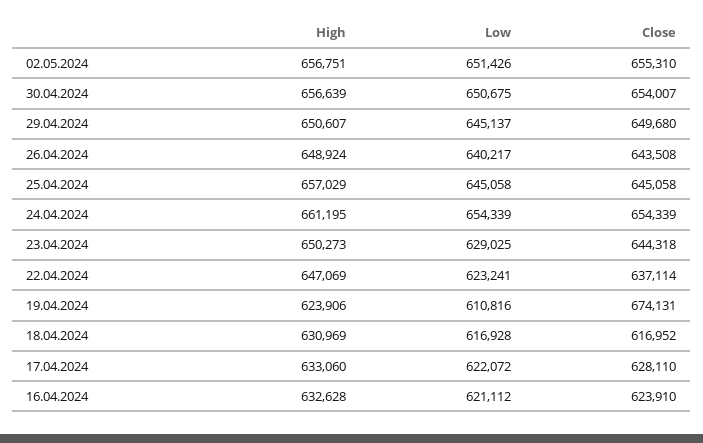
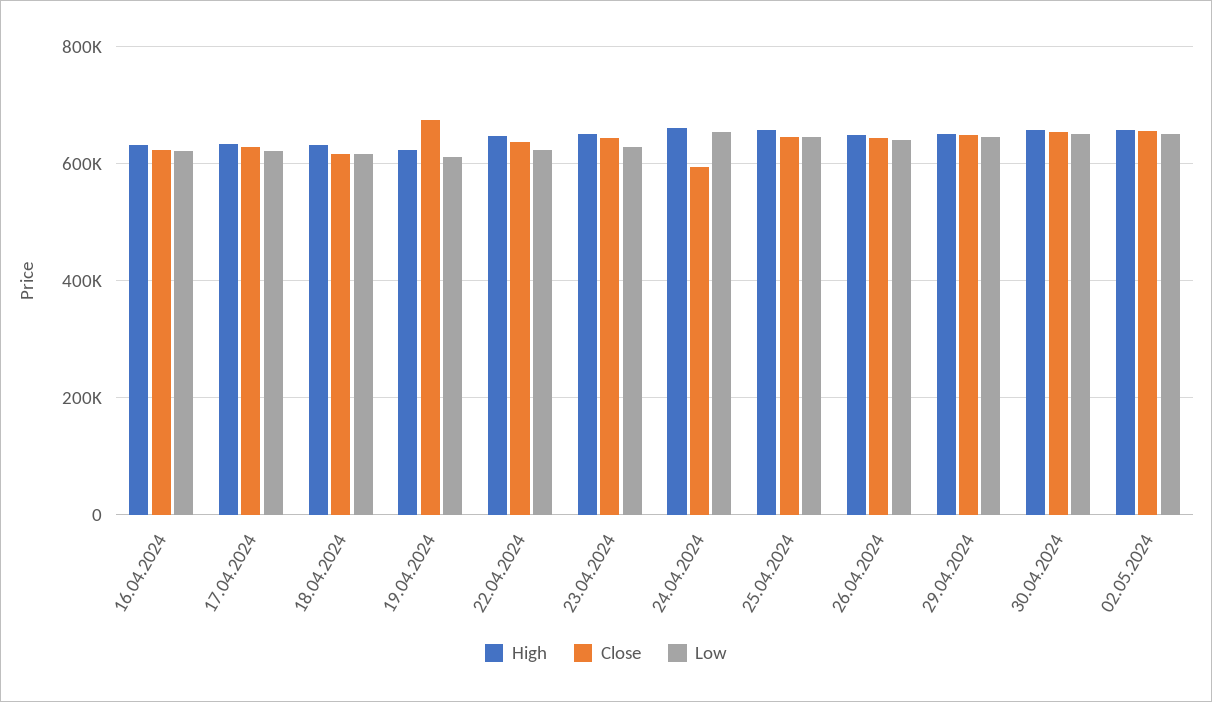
  {
    "High": {
      "02.05.2024": 656751,
      "30.04.2024": 656639,
      "29.04.2024": 650607,
      "26.04.2024": 648924,
      "25.04.2024": 657029,
      "24.04.2024": 661195,
      "23.04.2024": 650273,
      "22.04.2024": 647069,
      "19.04.2024": 623906,
      "18.04.2024": 630969,
      "17.04.2024": 633060,
      "16.04.2024": 632628
    },
    "Low": {
      "02.05.2024": 651426,
      "30.04.2024": 650675,
      "29.04.2024": 645137,
      "26.04.2024": 640217,
      "25.04.2024": 645058,
      "24.04.2024": 654339,
      "23.04.2024": 629025,
      "22.04.2024": 623241,
      "19.04.2024": 610816,
      "18.04.2024": 616928,
      "17.04.2024": 622072,
      "16.04.2024": 621112
    },
    "Close": {
      "02.05.2024": 655310,
      "30.04.2024": 654007,
      "29.04.2024": 649680,
      "26.04.2024": 643508,
      "25.04.2024": 645058,
-     "24.04.2024": 654339,
+     "24.04.2024": 600000,
      "23.04.2024": 644318,
      "22.04.2024": 637114,
      "19.04.2024": 674131,
      "18.04.2024": 616952,
      "17.04.2024": 628110,
      "16.04.2024": 623910
    }
  }

